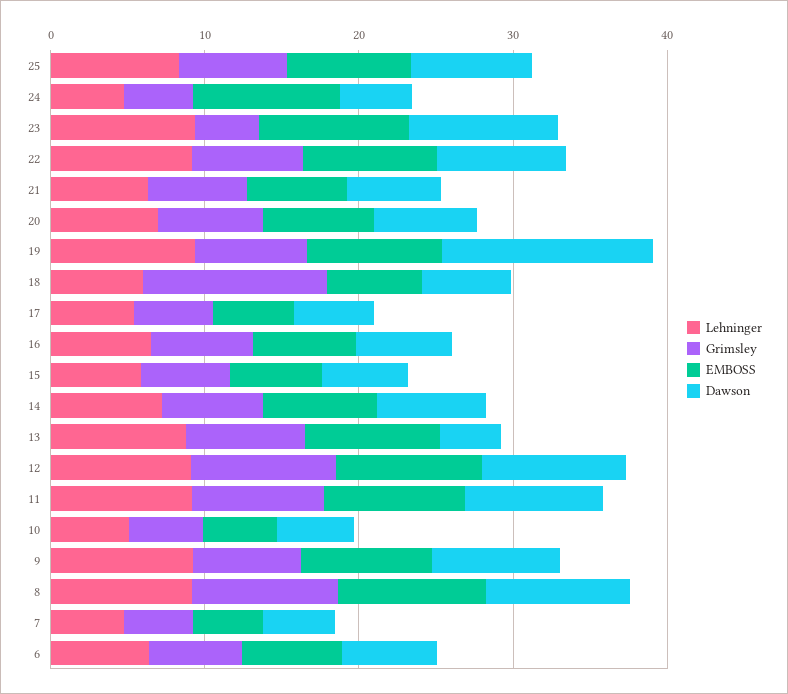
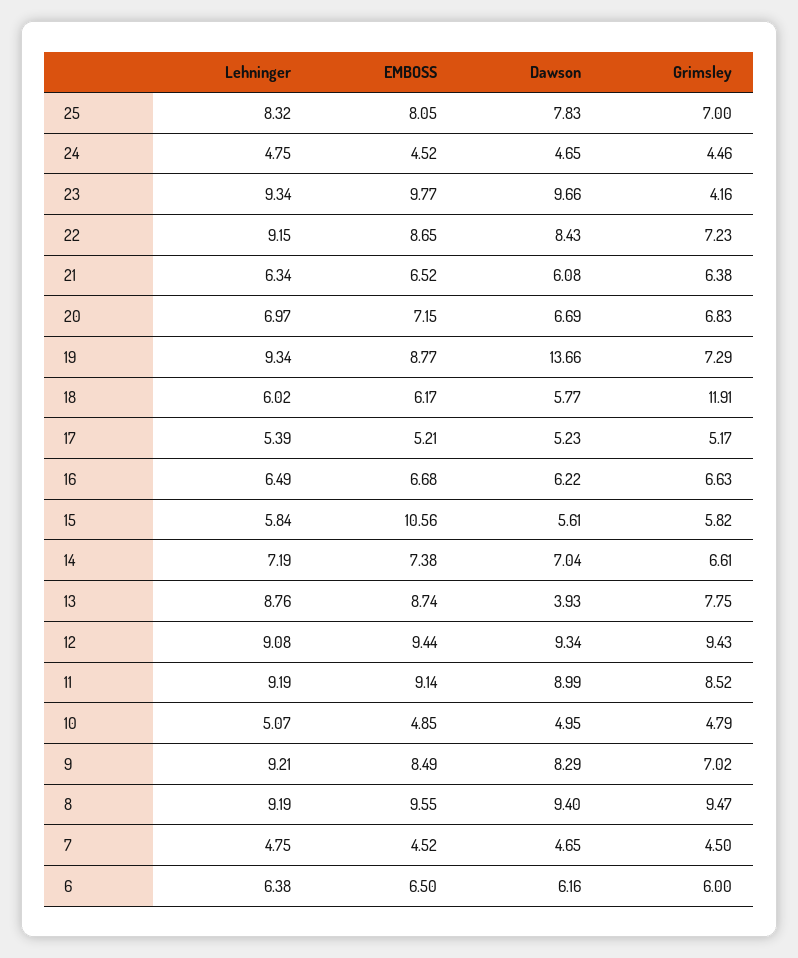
  {
    "Lehninger": {
      "25": 8.32,
      "24": 4.75,
      "23": 9.34,
      "22": 9.15,
      "21": 6.34,
      "20": 6.97,
      "19": 9.34,
      "18": 6.02,
      "17": 5.39,
      "16": 6.49,
      "15": 5.84,
      "14": 7.19,
      "13": 8.76,
      "12": 9.08,
      "11": 9.19,
      "10": 5.07,
      "9": 9.21,
      "8": 9.19,
      "7": 4.75,
      "6": 6.38
    },
    "Grimsley": {
      "25": 7,
      "24": 4.46,
      "23": 4.16,
      "22": 7.23,
      "21": 6.38,
      "20": 6.83,
      "19": 7.29,
      "18": 11.91,
      "17": 5.17,
      "16": 6.63,
      "15": 5.82,
      "14": 6.61,
      "13": 7.75,
      "12": 9.43,
      "11": 8.52,
      "10": 4.79,
      "9": 7.02,
      "8": 9.47,
      "7": 4.5,
      "6": 6
    },
    "EMBOSS": {
      "25": 8.05,
-     "24": 10,
+     "24": 4.52,
      "23": 9.77,
      "22": 8.65,
      "21": 6.52,
      "20": 7.15,
      "19": 8.77,
      "18": 6.17,
      "17": 5.21,
      "16": 6.68,
-     "15": 6,
+     "15": 10.56,
      "14": 7.38,
      "13": 8.74,
      "12": 9.44,
      "11": 9.14,
      "10": 4.85,
      "9": 8.49,
      "8": 9.55,
      "7": 4.52,
      "6": 6.5
    },
    "Dawson": {
      "25": 7.83,
      "24": 4.65,
      "23": 9.66,
      "22": 8.43,
      "21": 6.08,
      "20": 6.69,
      "19": 13.66,
      "18": 5.77,
      "17": 5.23,
      "16": 6.22,
      "15": 5.61,
      "14": 7.04,
      "13": 3.93,
      "12": 9.34,
      "11": 8.99,
      "10": 4.95,
      "9": 8.29,
      "8": 9.4,
      "7": 4.65,
      "6": 6.16
    }
  }

